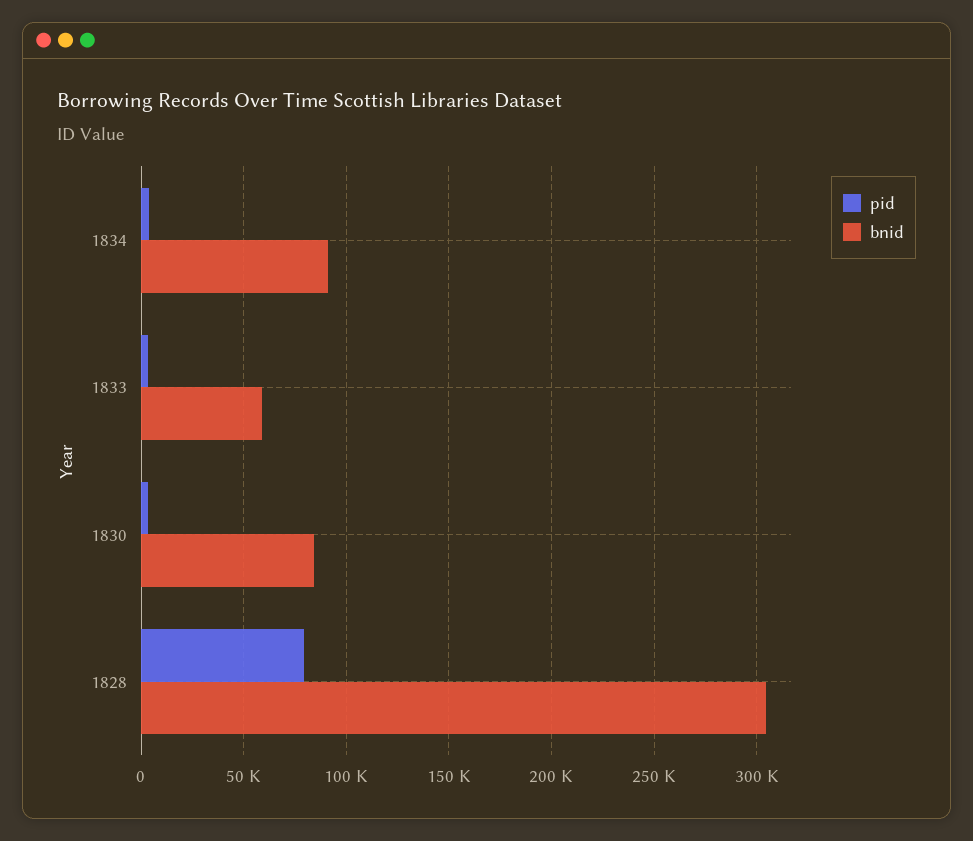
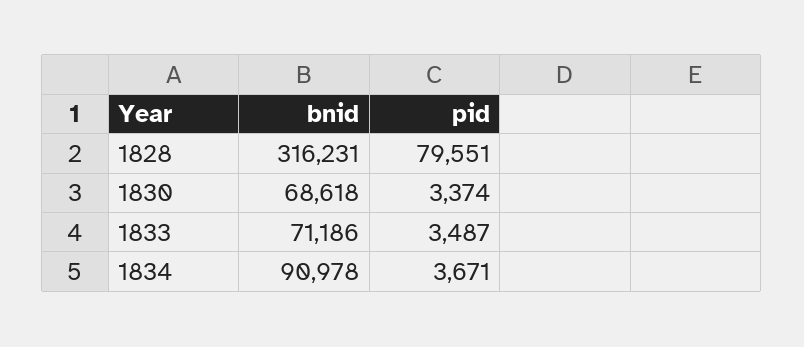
  {
    "pid": {
      "1834": 3671,
      "1833": 3487,
      "1830": 3374,
      "1828": 79551
    },
    "bnid": {
      "1834": 90978,
-     "1833": 60000,
+     "1833": 71186,
-     "1830": 85000,
+     "1830": 68618,
-     "1828": 305000
+     "1828": 316231
    }
  }

